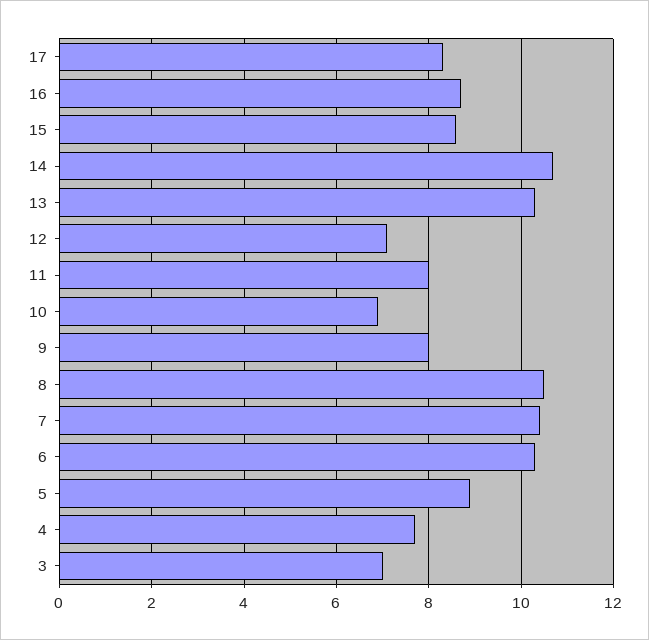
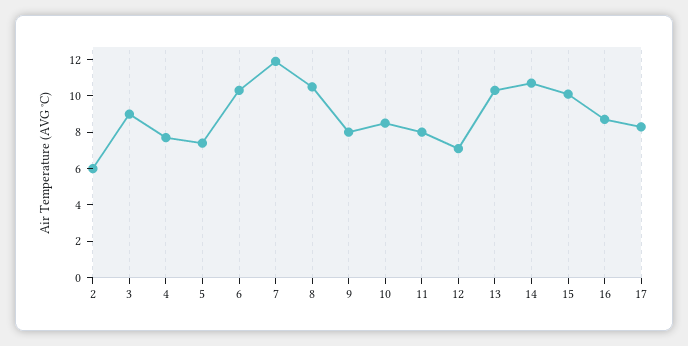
  {
    "17": 8.5,
    "16": 8.5,
-   "15": 8.5,
+   "15": 10,
    "14": 10.5,
    "13": 10.5,
    "12": 7,
    "11": 8,
-   "10": 7,
+   "10": 8.5,
    "9": 8,
    "8": 10.5,
-   "7": 10.5,
+   "7": 12,
    "6": 10.5,
-   "5": 9,
+   "5": 7.5,
    "4": 7.5,
-   "3": 7
+   "3": 9,
+   "2": 6
  }

